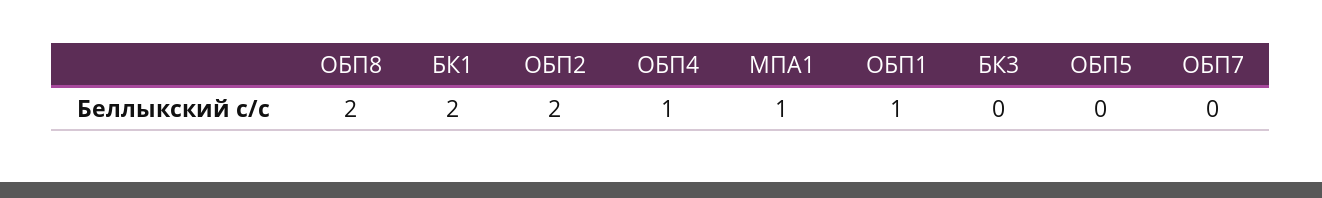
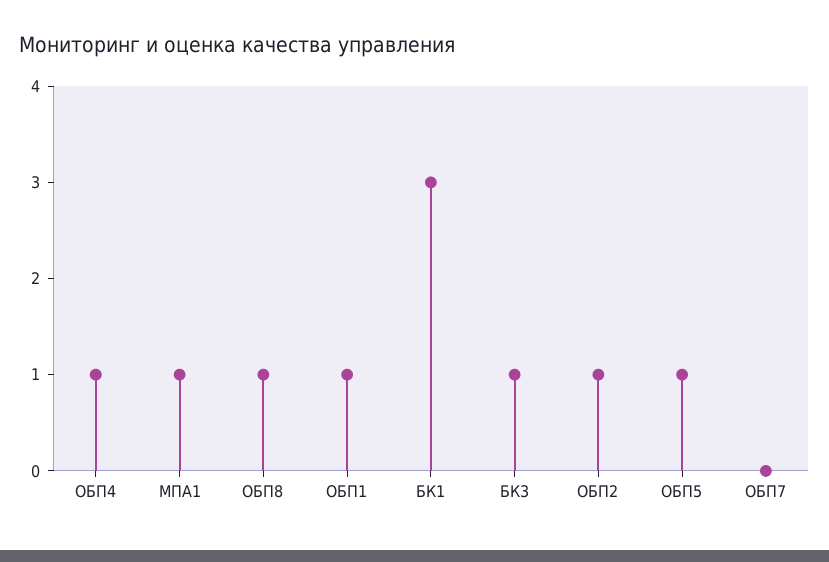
  {
-   "ОБП8": 2,
+   "ОБП8": 1,
-   "БК1": 2,
+   "БК1": 3,
-   "ОБП2": 2,
+   "ОБП2": 1,
    "ОБП4": 1,
    "МПА1": 1,
    "ОБП1": 1,
-   "БК3": 0,
+   "БК3": 1,
-   "ОБП5": 0,
+   "ОБП5": 1,
    "ОБП7": 0
  }

